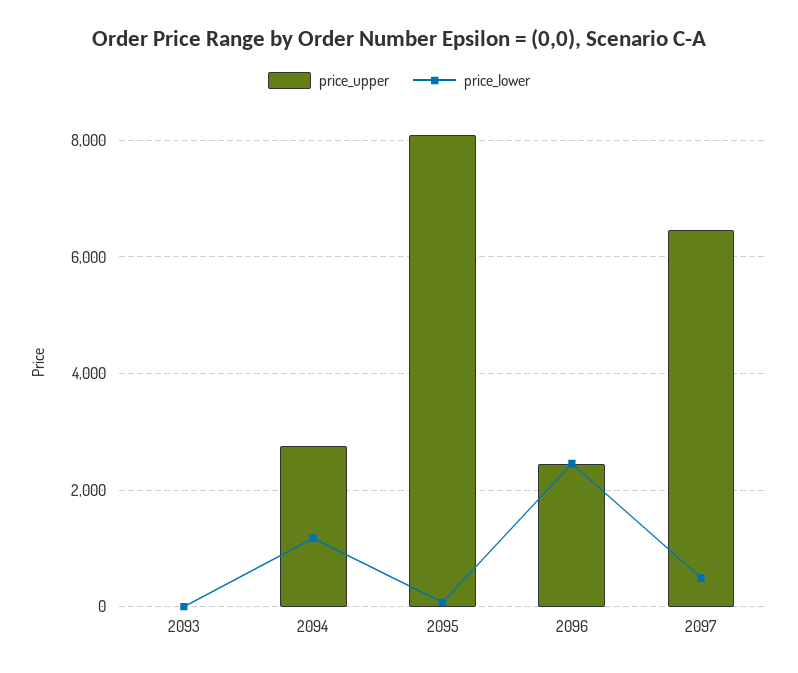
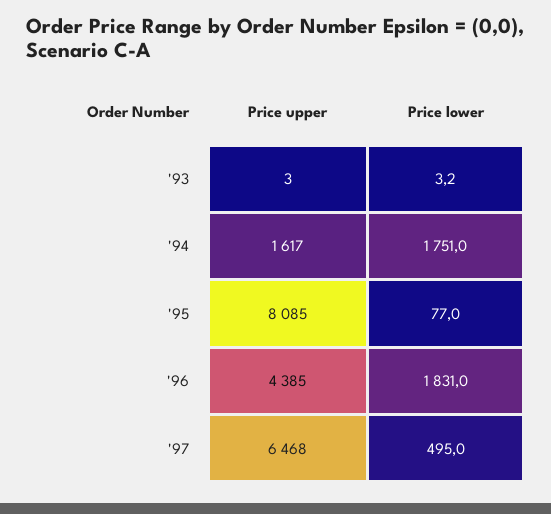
  {
    "price_upper": {
      "2093": 3,
-     "2094": 2800,
+     "2094": 1617,
      "2095": 8085,
-     "2096": 2400,
+     "2096": 4385,
      "2097": 6468
    },
    "price_lower": {
      "2093": 3.2,
-     "2094": 1200,
+     "2094": 1751,
      "2095": 77,
-     "2096": 2400,
+     "2096": 1831,
      "2097": 495
    }
  }

